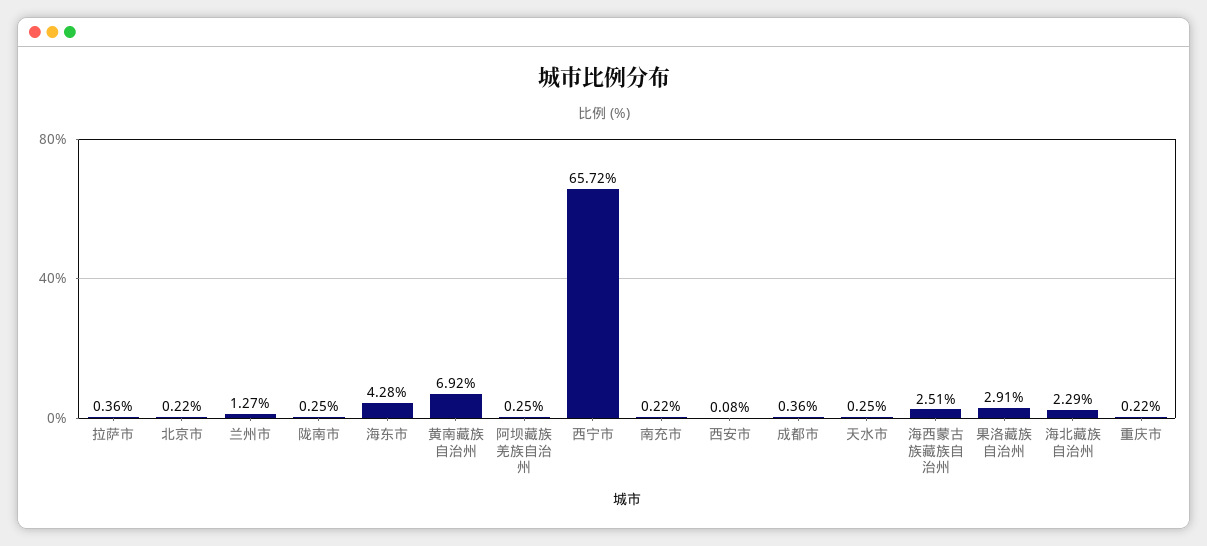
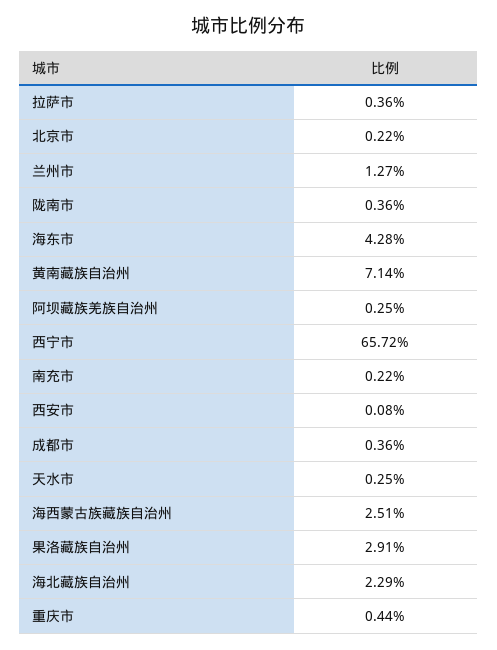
  {
    "拉萨市": 0.36,
    "北京市": 0.22,
    "兰州市": 1.27,
-   "陇南市": 0.25,
+   "陇南市": 0.36,
    "海东市": 4.28,
-   "黄南藏族自治州": 6.92,
+   "黄南藏族自治州": 7.14,
    "阿坝藏族羌族自治州": 0.25,
    "西宁市": 65.72,
    "南充市": 0.22,
    "西安市": 0.08,
    "成都市": 0.36,
    "天水市": 0.25,
    "海西蒙古族藏族自治州": 2.51,
    "果洛藏族自治州": 2.91,
    "海北藏族自治州": 2.29,
-   "重庆市": 0.22
+   "重庆市": 0.44
  }

